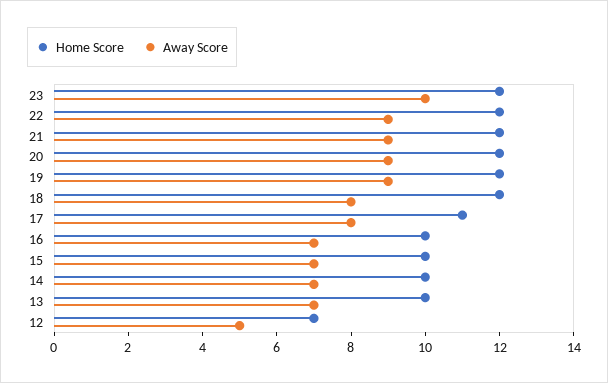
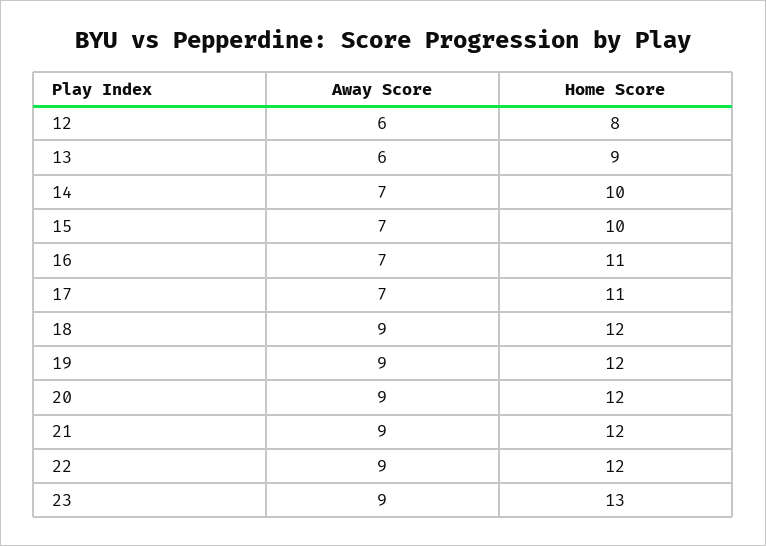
  {
    "Home Score": {
-     "23": 12,
+     "23": 13,
      "22": 12,
      "21": 12,
      "20": 12,
      "19": 12,
      "18": 12,
      "17": 11,
-     "16": 10,
+     "16": 11,
      "15": 10,
      "14": 10,
-     "13": 10,
+     "13": 9,
-     "12": 7
+     "12": 8
    },
    "Away Score": {
-     "23": 10,
+     "23": 9,
      "22": 9,
      "21": 9,
      "20": 9,
      "19": 9,
-     "18": 8,
+     "18": 9,
-     "17": 8,
+     "17": 7,
      "16": 7,
      "15": 7,
      "14": 7,
-     "13": 7,
+     "13": 6,
-     "12": 5
+     "12": 6
    }
  }

